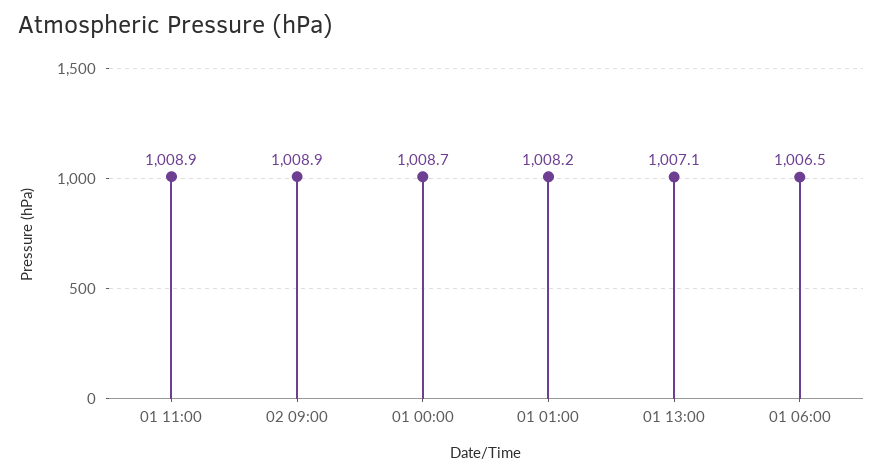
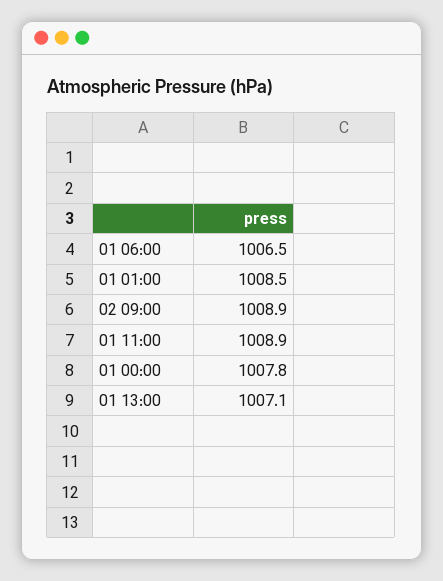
  {
    "01 11:00": 1008.9,
    "02 09:00": 1008.9,
-   "01 00:00": 1008.7,
+   "01 00:00": 1007.8,
-   "01 01:00": 1008.2,
+   "01 01:00": 1008.5,
    "01 13:00": 1007.1,
    "01 06:00": 1006.5
  }

